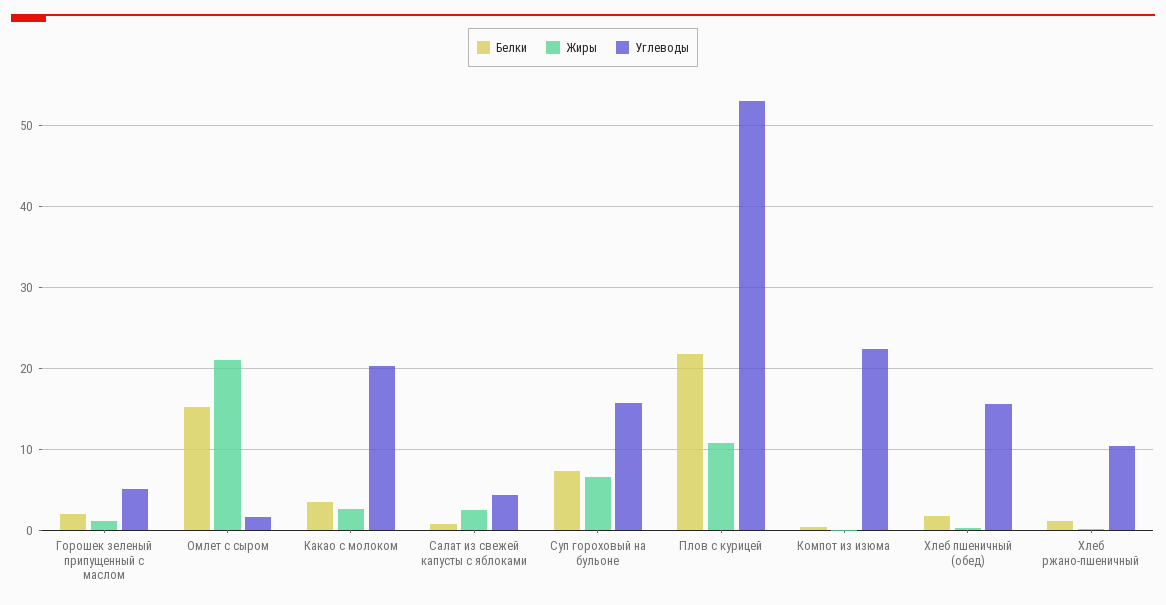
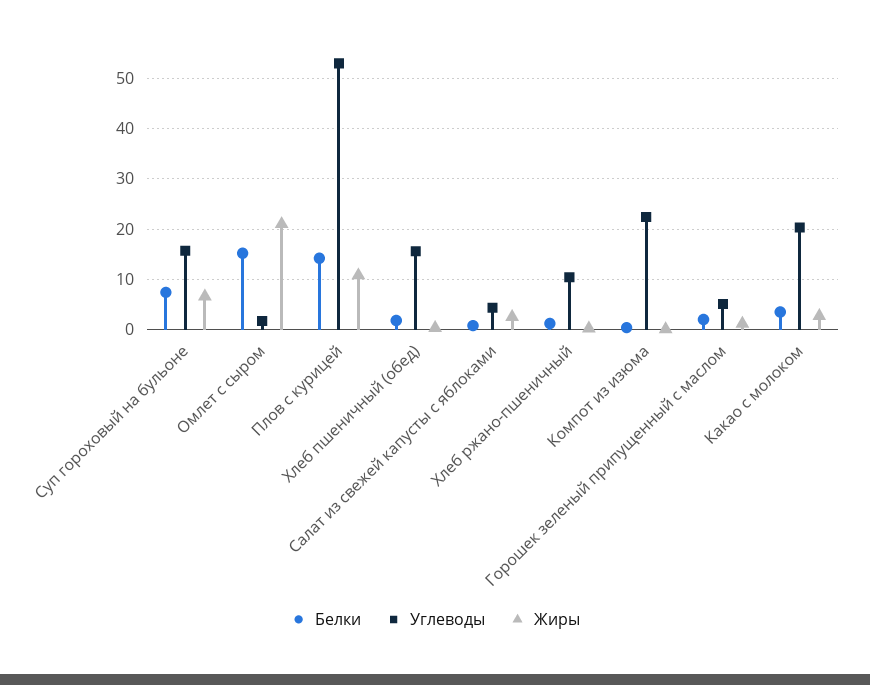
  {
    "Белки": {
      "Горошек зеленый припущенный с маслом": 2,
      "Омлет с сыром": 15,
      "Какао с молоком": 4,
      "Салат из свежей капусты с яблоками": 1,
      "Суп гороховый на бульоне": 7,
-     "Плов с курицей": 22,
+     "Плов с курицей": 14,
      "Компот из изюма": 0,
      "Хлеб пшеничный (обед)": 2,
      "Хлеб ржано-пшеничный": 1
    },
    "Жиры": {
      "Горошек зеленый припущенный с маслом": 1,
      "Омлет с сыром": 21,
      "Какао с молоком": 3,
      "Салат из свежей капусты с яблоками": 2,
      "Суп гороховый на бульоне": 7,
      "Плов с курицей": 11,
      "Компот из изюма": 0,
      "Хлеб пшеничный (обед)": 0,
      "Хлеб ржано-пшеничный": 0
    },
    "Углеводы": {
      "Горошек зеленый припущенный с маслом": 5,
      "Омлет с сыром": 2,
      "Какао с молоком": 20,
      "Салат из свежей капусты с яблоками": 4,
      "Суп гороховый на бульоне": 16,
      "Плов с курицей": 53,
      "Компот из изюма": 22,
      "Хлеб пшеничный (обед)": 16,
      "Хлеб ржано-пшеничный": 10
    }
  }

